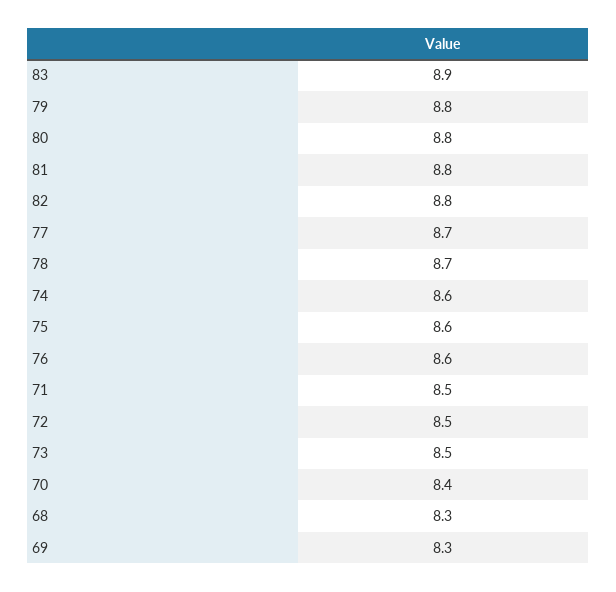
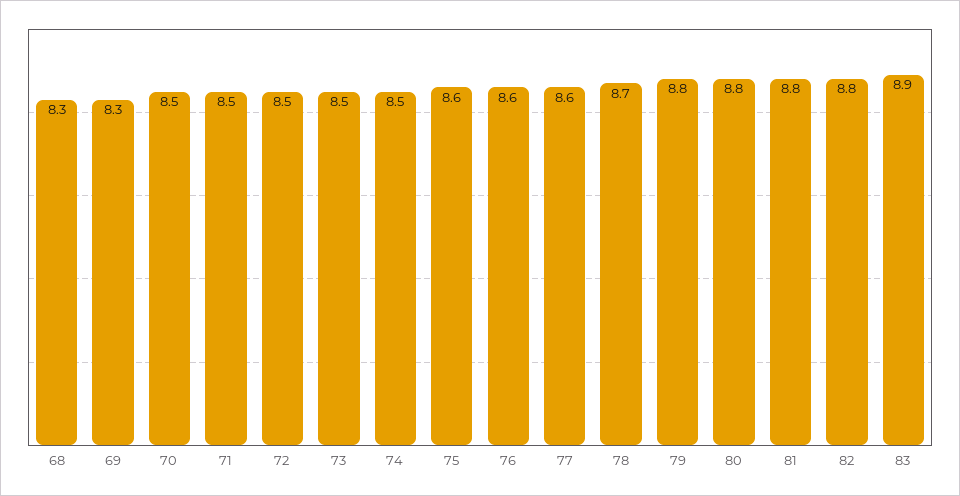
  {
    "83": 8.9,
    "79": 8.8,
    "80": 8.8,
    "81": 8.8,
    "82": 8.8,
-   "77": 8.7,
+   "77": 8.6,
    "78": 8.7,
-   "74": 8.6,
+   "74": 8.5,
    "75": 8.6,
    "76": 8.6,
    "71": 8.5,
    "72": 8.5,
    "73": 8.5,
-   "70": 8.4,
+   "70": 8.5,
    "68": 8.3,
    "69": 8.3
  }

